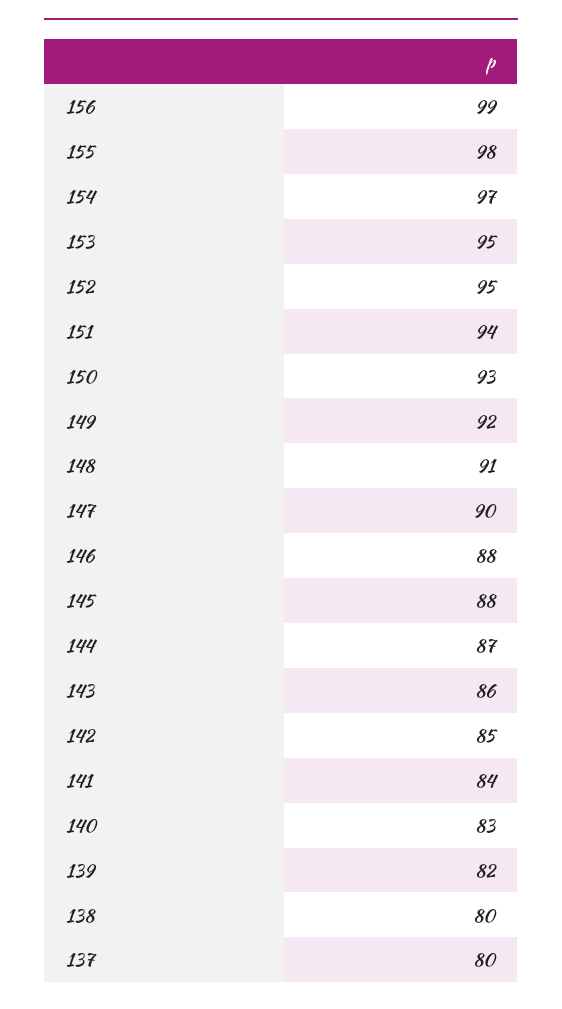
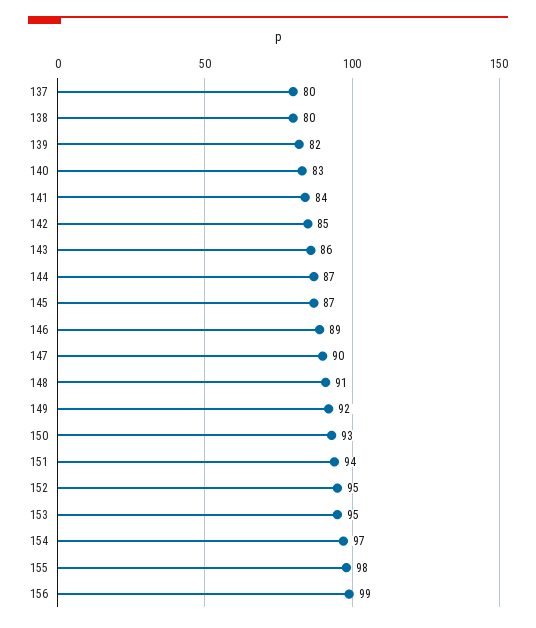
  {
    "156": 99,
    "155": 98,
    "154": 97,
    "153": 95,
    "152": 95,
    "151": 94,
    "150": 93,
    "149": 92,
    "148": 91,
    "147": 90,
-   "146": 88,
+   "146": 89,
-   "145": 88,
+   "145": 87,
    "144": 87,
    "143": 86,
    "142": 85,
    "141": 84,
    "140": 83,
    "139": 82,
    "138": 80,
    "137": 80
  }

